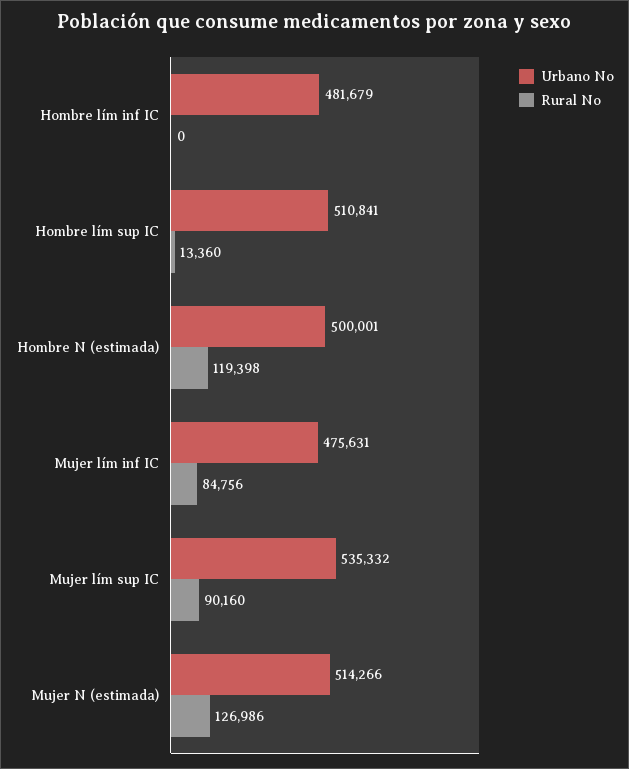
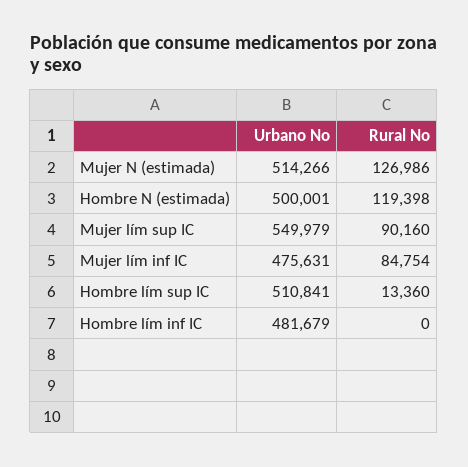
  {
    "Urbano No": {
      "Hombre lím inf IC": 481679,
      "Hombre lím sup IC": 510841,
      "Hombre N (estimada)": 500001,
      "Mujer lím inf IC": 475631,
-     "Mujer lím sup IC": 535332,
+     "Mujer lím sup IC": 549979,
      "Mujer N (estimada)": 514266
    },
    "Rural No": {
      "Hombre lím inf IC": 0,
      "Hombre lím sup IC": 13360,
      "Hombre N (estimada)": 119398,
-     "Mujer lím inf IC": 84756,
+     "Mujer lím inf IC": 84754,
      "Mujer lím sup IC": 90160,
      "Mujer N (estimada)": 126986
    }
  }

